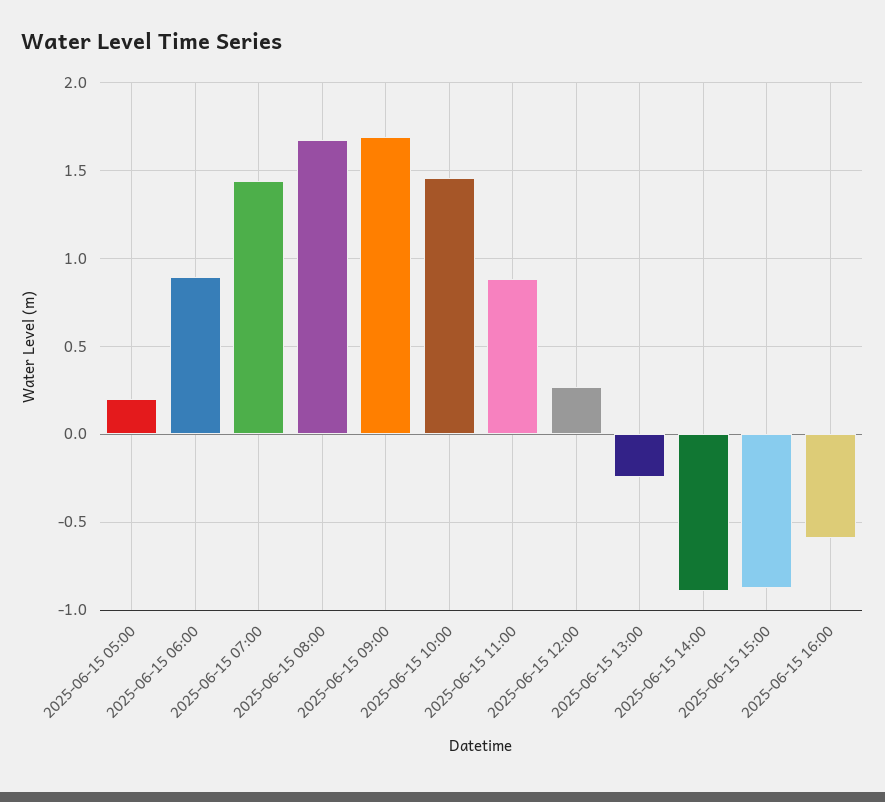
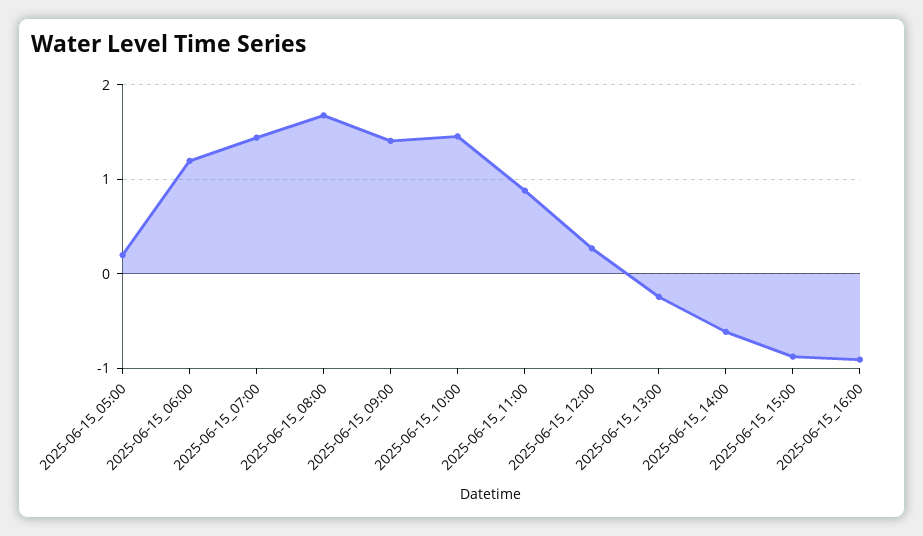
  {
    "2025-06-15 05:00": 0.2,
-   "2025-06-15 06:00": 0.9,
+   "2025-06-15 06:00": 1.2,
    "2025-06-15 07:00": 1.45,
    "2025-06-15 08:00": 1.7,
-   "2025-06-15 09:00": 1.7,
+   "2025-06-15 09:00": 1.4,
    "2025-06-15 10:00": 1.45,
    "2025-06-15 11:00": 0.9,
    "2025-06-15 12:00": 0.25,
    "2025-06-15 13:00": -0.25,
-   "2025-06-15 14:00": -0.9,
+   "2025-06-15 14:00": -0.6,
    "2025-06-15 15:00": -0.85,
-   "2025-06-15 16:00": -0.6
+   "2025-06-15 16:00": -0.9
  }

